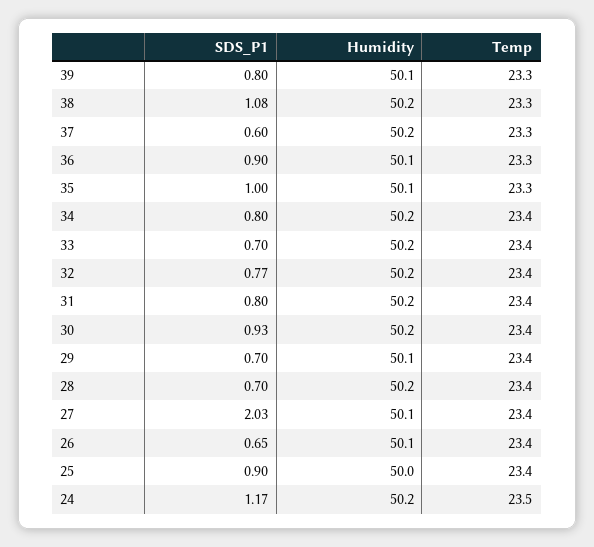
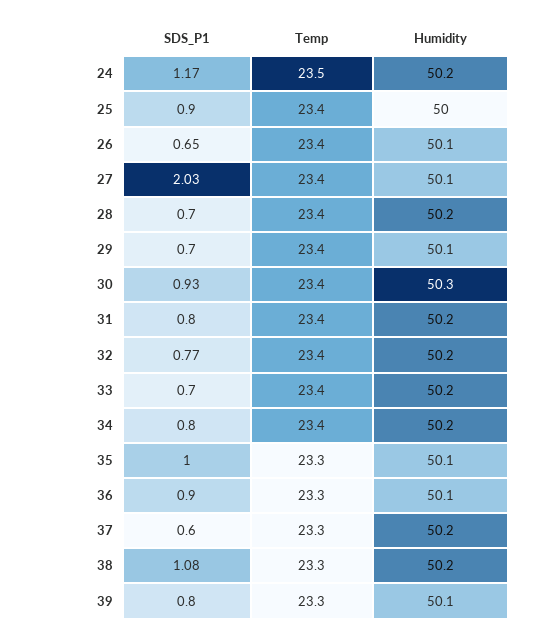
  {
    "SDS_P1": {
      "39": 0.8,
      "38": 1.08,
      "37": 0.6,
      "36": 0.9,
      "35": 1,
      "34": 0.8,
      "33": 0.7,
      "32": 0.77,
      "31": 0.8,
      "30": 0.93,
      "29": 0.7,
      "28": 0.7,
      "27": 2.03,
      "26": 0.65,
      "25": 0.9,
      "24": 1.17
    },
    "Humidity": {
      "39": 50.1,
      "38": 50.2,
      "37": 50.2,
      "36": 50.1,
      "35": 50.1,
      "34": 50.2,
      "33": 50.2,
      "32": 50.2,
      "31": 50.2,
-     "30": 50.2,
+     "30": 50.3,
      "29": 50.1,
      "28": 50.2,
      "27": 50.1,
      "26": 50.1,
      "25": 50,
      "24": 50.2
    },
    "Temp": {
      "39": 23.3,
      "38": 23.3,
      "37": 23.3,
      "36": 23.3,
      "35": 23.3,
      "34": 23.4,
      "33": 23.4,
      "32": 23.4,
      "31": 23.4,
      "30": 23.4,
      "29": 23.4,
      "28": 23.4,
      "27": 23.4,
      "26": 23.4,
      "25": 23.4,
      "24": 23.5
    }
  }

